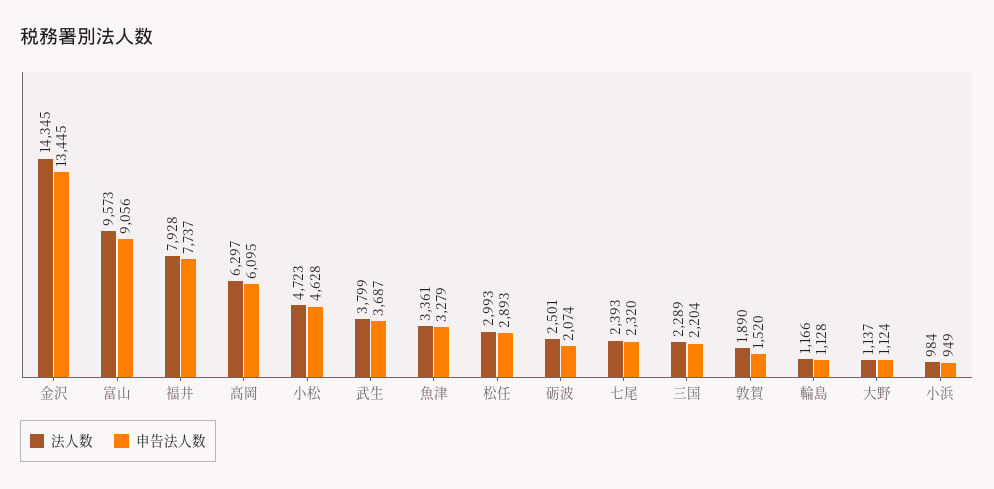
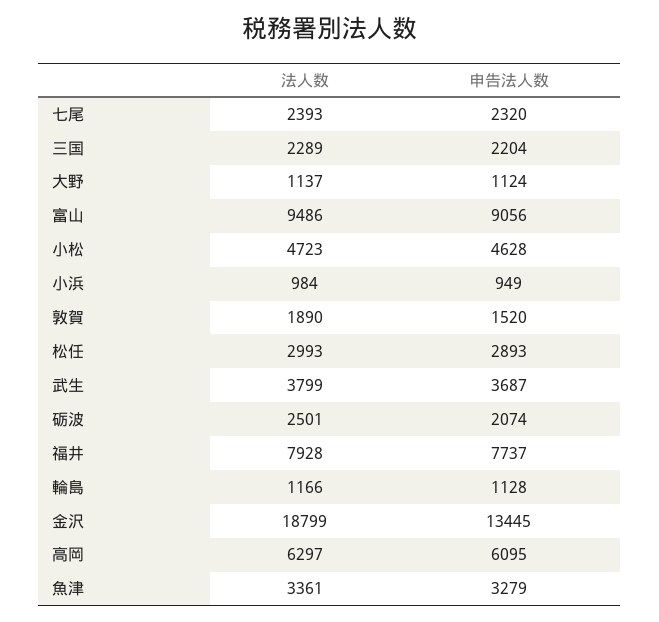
  {
    "法人数": {
-     "金沢": 14345,
+     "金沢": 18799,
-     "富山": 9573,
+     "富山": 9486,
      "福井": 7928,
      "高岡": 6297,
      "小松": 4723,
      "武生": 3799,
      "魚津": 3361,
      "松任": 2993,
      "砺波": 2501,
      "七尾": 2393,
      "三国": 2289,
      "敦賀": 1890,
      "輪島": 1166,
      "大野": 1137,
      "小浜": 984
    },
    "申告法人数": {
      "金沢": 13445,
      "富山": 9056,
      "福井": 7737,
      "高岡": 6095,
      "小松": 4628,
      "武生": 3687,
      "魚津": 3279,
      "松任": 2893,
      "砺波": 2074,
      "七尾": 2320,
      "三国": 2204,
      "敦賀": 1520,
      "輪島": 1128,
      "大野": 1124,
      "小浜": 949
    }
  }

